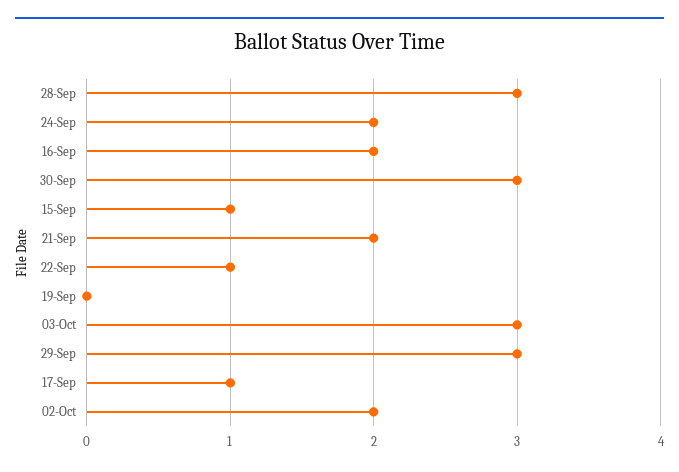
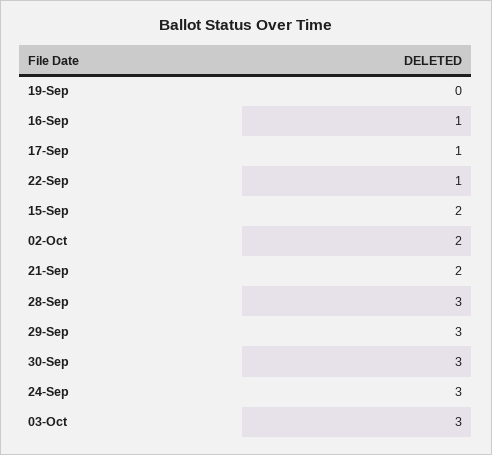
  {
    "28-Sep": 3,
-   "24-Sep": 2,
+   "24-Sep": 3,
-   "16-Sep": 2,
+   "16-Sep": 1,
    "30-Sep": 3,
-   "15-Sep": 1,
+   "15-Sep": 2,
    "21-Sep": 2,
    "22-Sep": 1,
    "19-Sep": 0,
    "03-Oct": 3,
    "29-Sep": 3,
    "17-Sep": 1,
    "02-Oct": 2
  }

